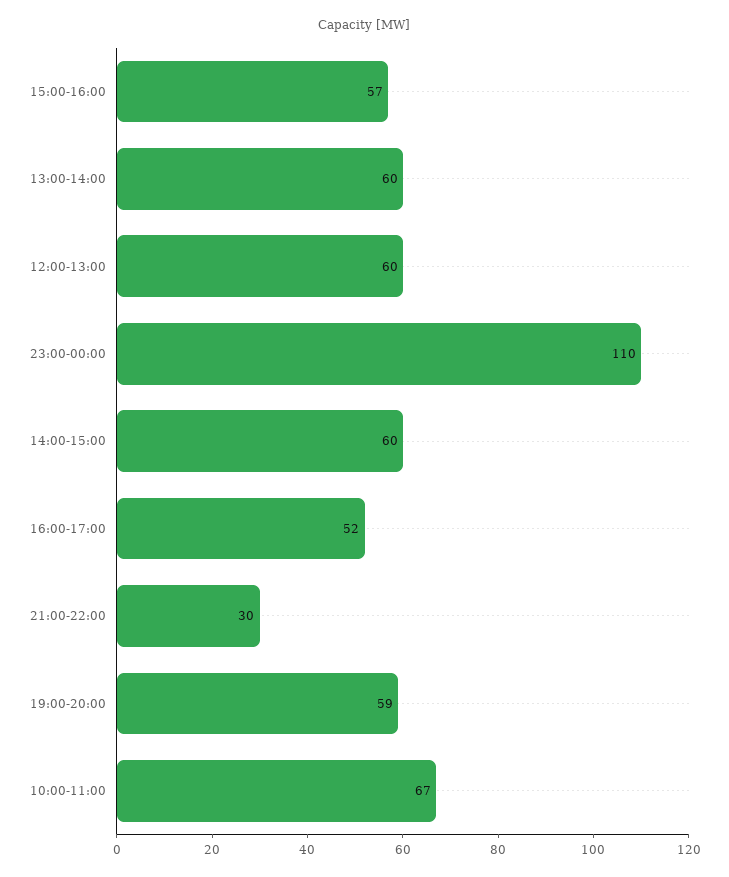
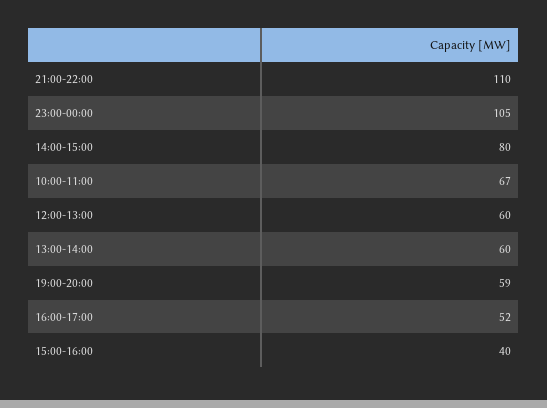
  {
-   "15:00-16:00": 57,
+   "15:00-16:00": 40,
    "13:00-14:00": 60,
    "12:00-13:00": 60,
-   "23:00-00:00": 110,
+   "23:00-00:00": 105,
-   "14:00-15:00": 60,
+   "14:00-15:00": 80,
    "16:00-17:00": 52,
-   "21:00-22:00": 30,
+   "21:00-22:00": 110,
    "19:00-20:00": 59,
    "10:00-11:00": 67
  }

